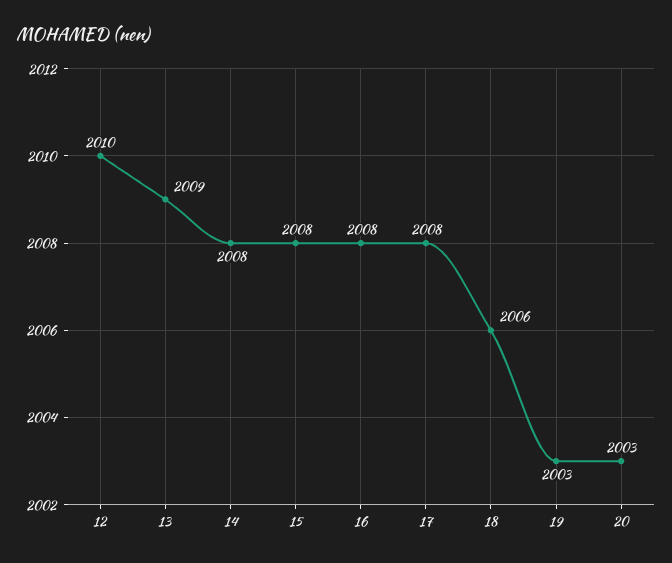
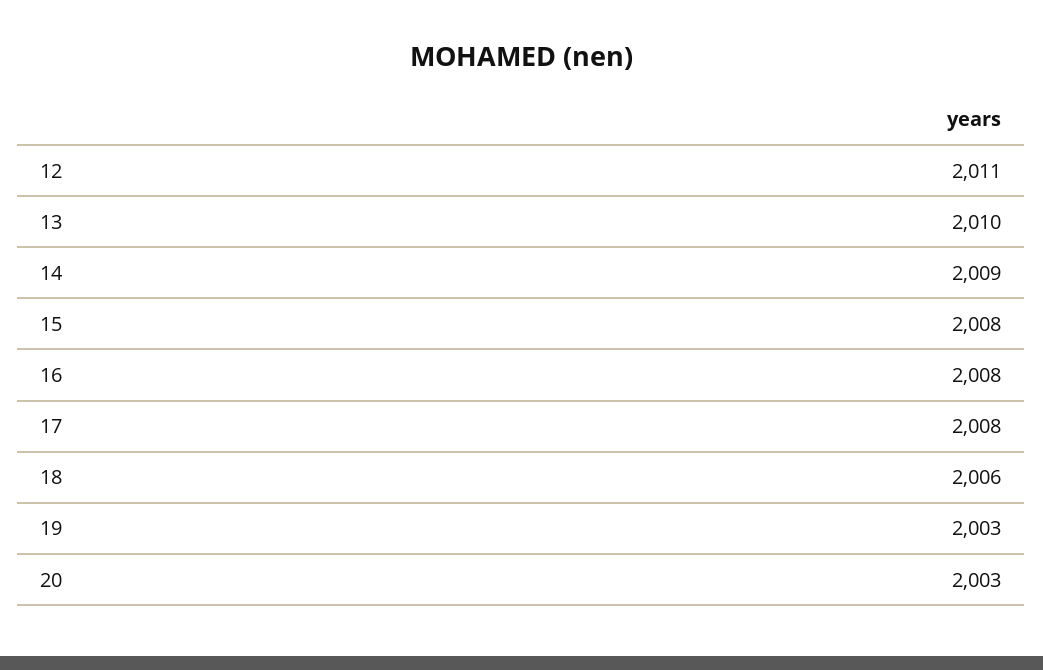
  {
-   "12": 2010,
+   "12": 2011,
-   "13": 2009,
+   "13": 2010,
-   "14": 2008,
+   "14": 2009,
    "15": 2008,
    "16": 2008,
    "17": 2008,
    "18": 2006,
    "19": 2003,
    "20": 2003
  }

